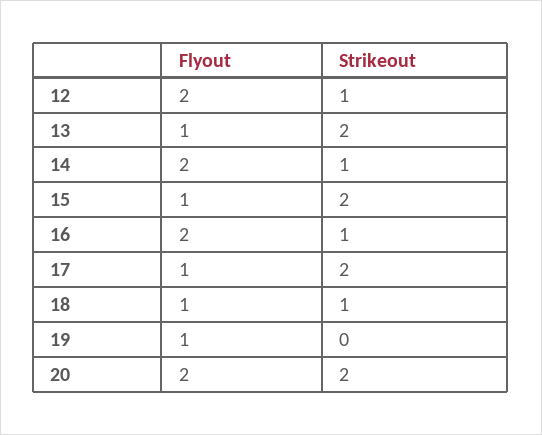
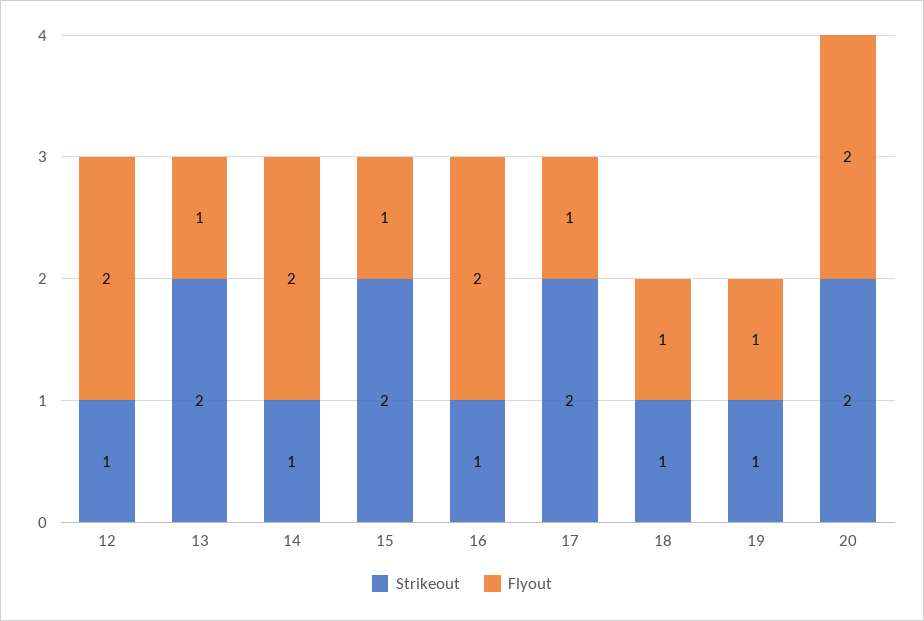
  {
    "Flyout": {
      "12": 2,
      "13": 1,
      "14": 2,
      "15": 1,
      "16": 2,
      "17": 1,
      "18": 1,
      "19": 1,
      "20": 2
    },
    "Strikeout": {
      "12": 1,
      "13": 2,
      "14": 1,
      "15": 2,
      "16": 1,
      "17": 2,
      "18": 1,
-     "19": 0,
+     "19": 1,
      "20": 2
    }
  }

